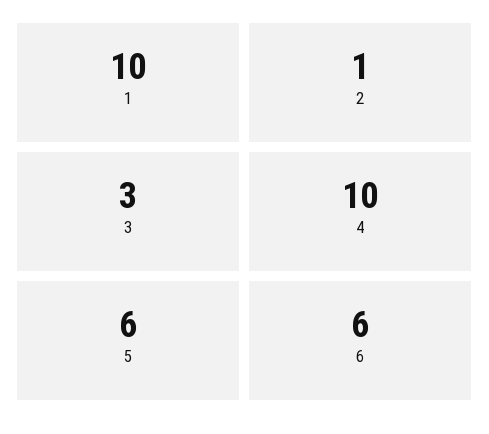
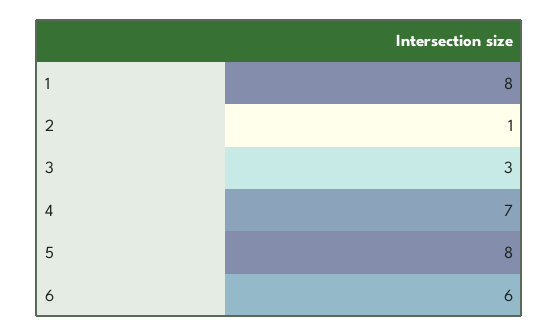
  {
-   "1": 10,
+   "1": 8,
    "2": 1,
    "3": 3,
-   "4": 10,
+   "4": 7,
-   "5": 6,
+   "5": 8,
    "6": 6
  }

